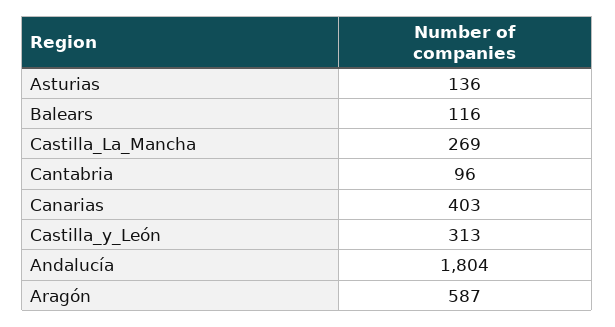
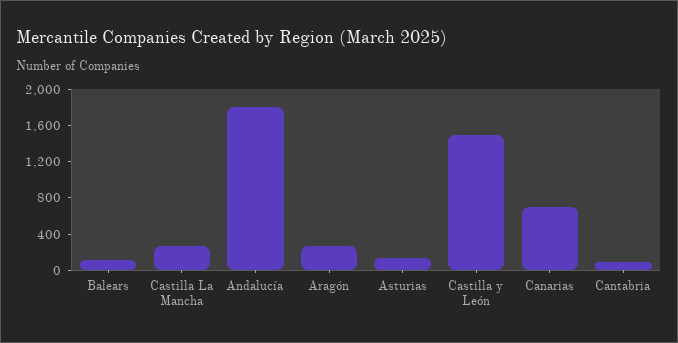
  {
    "Asturias": 136,
    "Balears": 116,
    "Castilla_La_Mancha": 269,
    "Cantabria": 96,
-   "Canarias": 403,
+   "Canarias": 700,
-   "Castilla_y_León": 313,
+   "Castilla_y_León": 1500,
    "Andalucía": 1804,
-   "Aragón": 587
+   "Aragón": 300
  }

